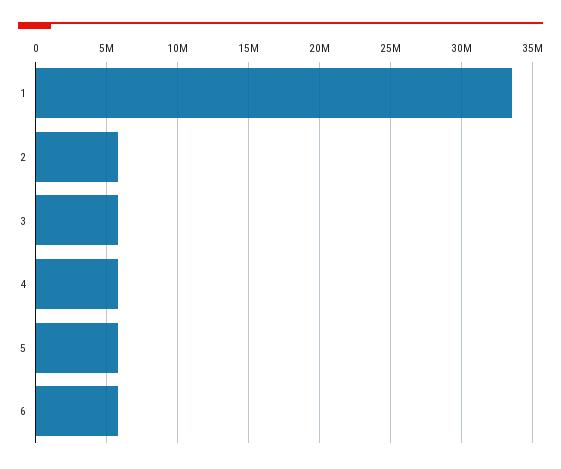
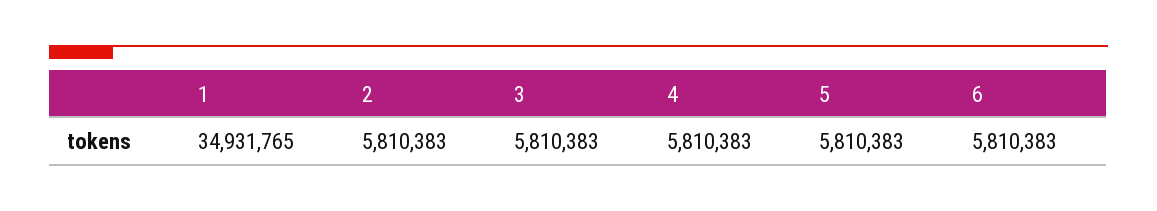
  {
-   "1": 33500000,
+   "1": 34931765,
    "2": 5810383,
    "3": 5810383,
    "4": 5810383,
    "5": 5810383,
    "6": 5810383
  }

